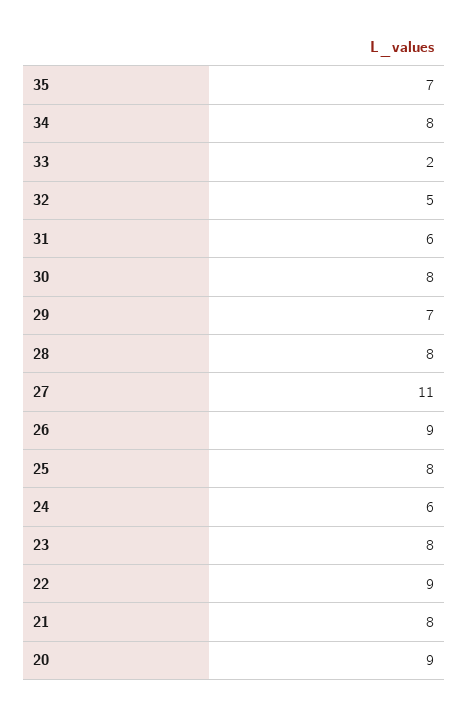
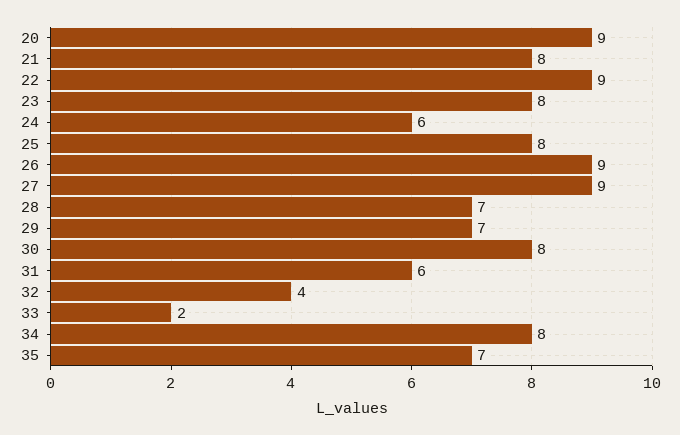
  {
    "35": 7,
    "34": 8,
    "33": 2,
-   "32": 5,
+   "32": 4,
    "31": 6,
    "30": 8,
    "29": 7,
-   "28": 8,
+   "28": 7,
-   "27": 11,
+   "27": 9,
    "26": 9,
    "25": 8,
    "24": 6,
    "23": 8,
    "22": 9,
    "21": 8,
    "20": 9
  }

